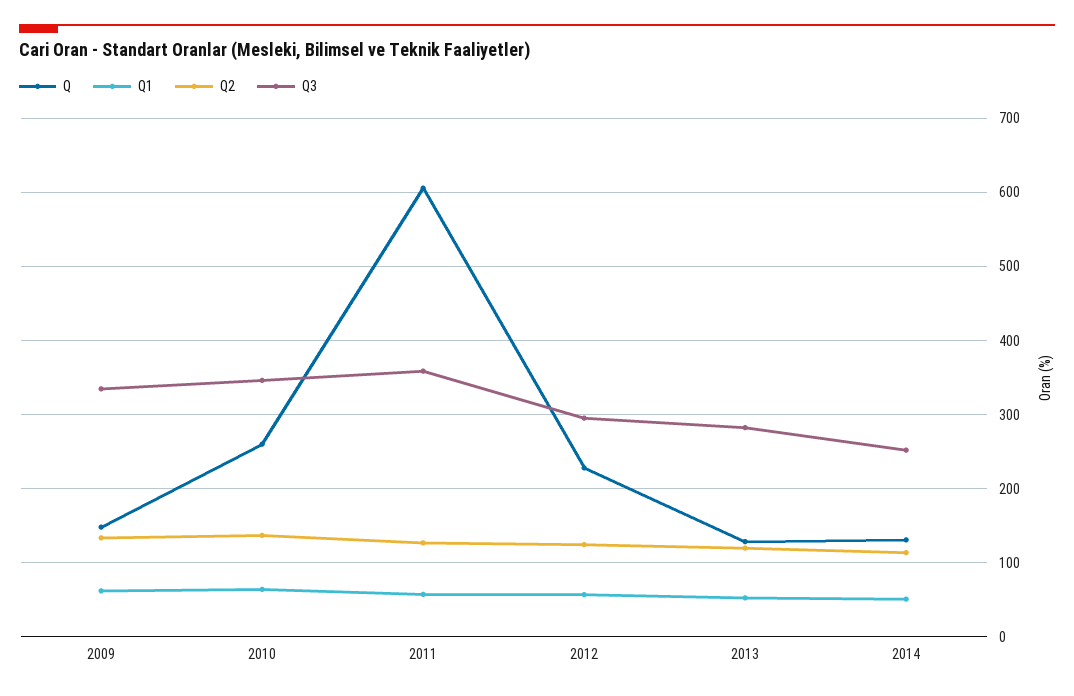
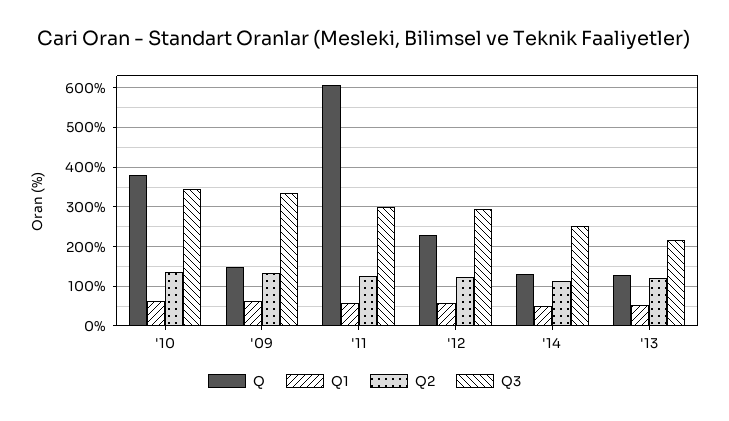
  {
    "Q": {
      "2009": 150,
-     "2010": 260,
+     "2010": 380,
      "2011": 610,
      "2012": 230,
      "2013": 130,
      "2014": 130
    },
    "Q1": {
      "2009": 60,
      "2010": 60,
      "2011": 60,
      "2012": 60,
      "2013": 50,
      "2014": 50
    },
    "Q2": {
      "2009": 130,
      "2010": 140,
      "2011": 130,
      "2012": 120,
      "2013": 120,
      "2014": 110
    },
    "Q3": {
      "2009": 330,
      "2010": 350,
-     "2011": 360,
+     "2011": 300,
      "2012": 300,
-     "2013": 280,
+     "2013": 220,
      "2014": 250
    }
  }

